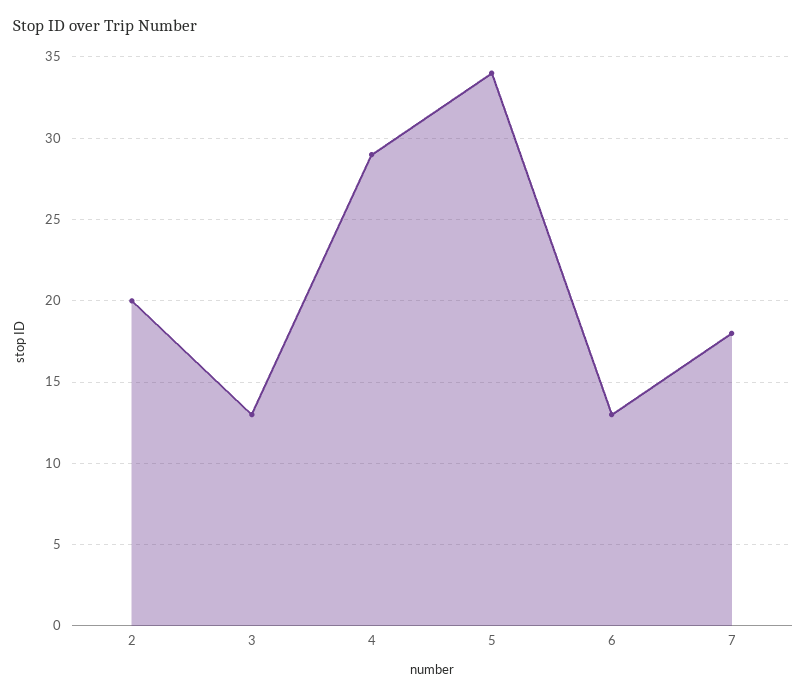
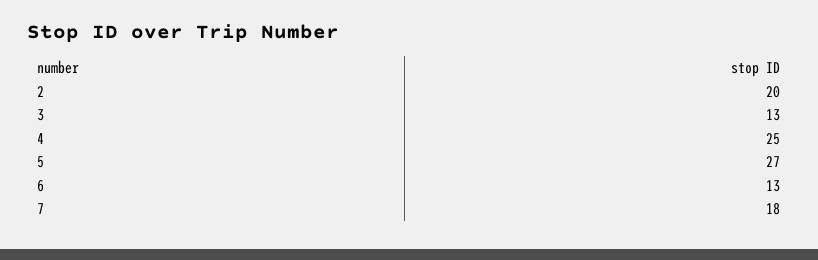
  {
    "2": 20,
    "3": 13,
-   "4": 29,
+   "4": 25,
-   "5": 34,
+   "5": 27,
    "6": 13,
    "7": 18
  }

